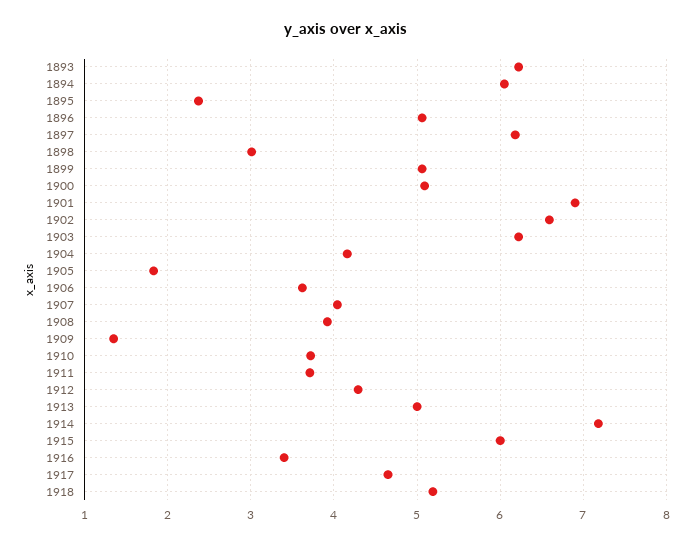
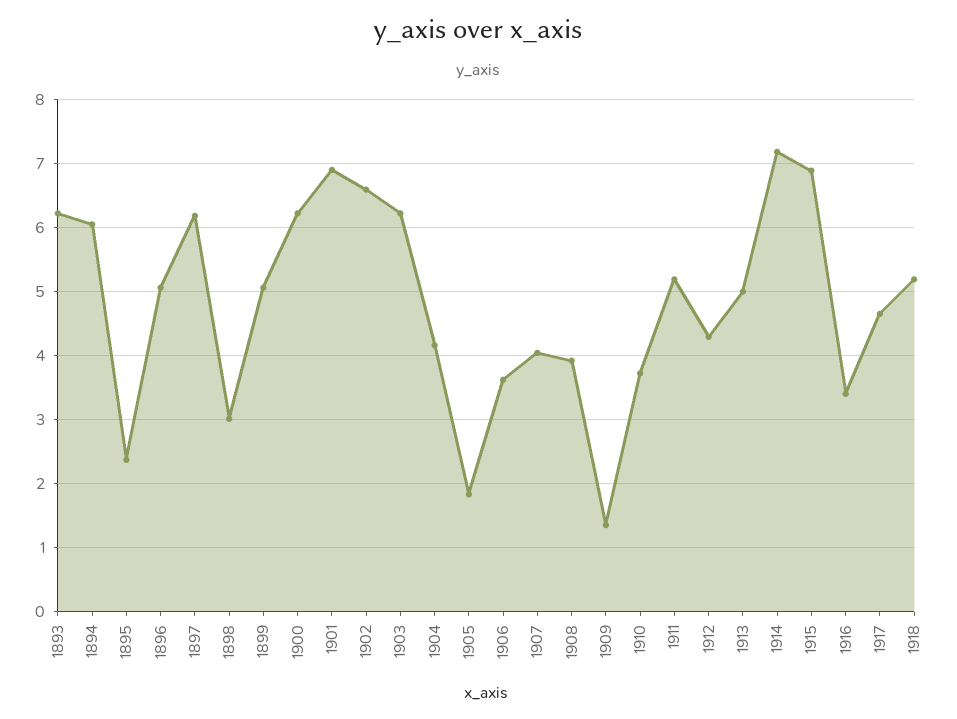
  {
    "1893": 6.2,
    "1894": 6.1,
    "1895": 2.4,
    "1896": 5.1,
    "1897": 6.2,
    "1898": 3,
    "1899": 5.1,
-   "1900": 5.1,
+   "1900": 6.2,
    "1901": 6.9,
    "1902": 6.6,
    "1903": 6.2,
    "1904": 4.2,
    "1905": 1.8,
    "1906": 3.6,
    "1907": 4,
    "1908": 3.9,
    "1909": 1.4,
    "1910": 3.7,
-   "1911": 3.7,
+   "1911": 5.2,
    "1912": 4.3,
    "1913": 5,
    "1914": 7.2,
-   "1915": 6,
+   "1915": 6.9,
    "1916": 3.4,
    "1917": 4.7,
    "1918": 5.2
  }

